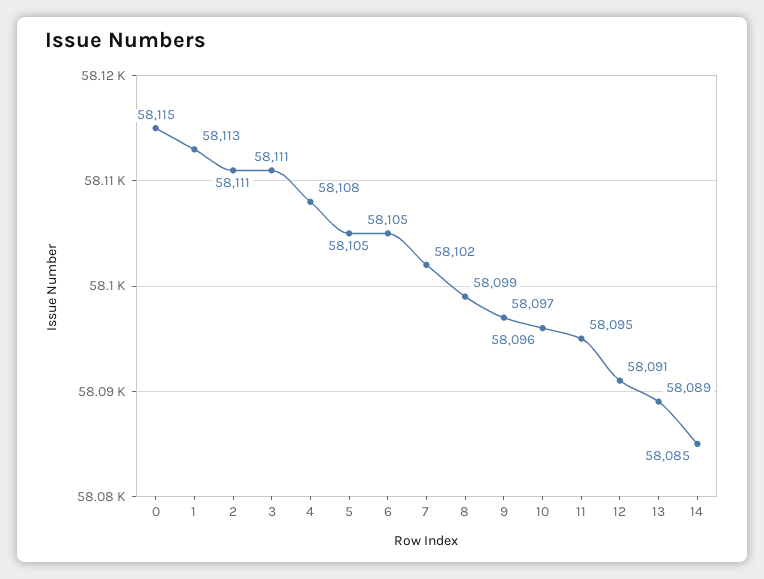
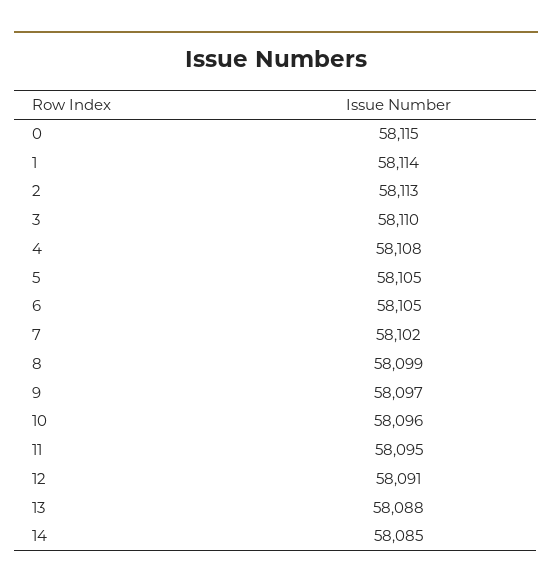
  {
    "0": 58115,
-   "1": 58113,
+   "1": 58114,
-   "2": 58111,
+   "2": 58113,
-   "3": 58111,
+   "3": 58110,
    "4": 58108,
    "5": 58105,
    "6": 58105,
    "7": 58102,
    "8": 58099,
    "9": 58097,
    "10": 58096,
    "11": 58095,
    "12": 58091,
-   "13": 58089,
+   "13": 58088,
    "14": 58085
  }

